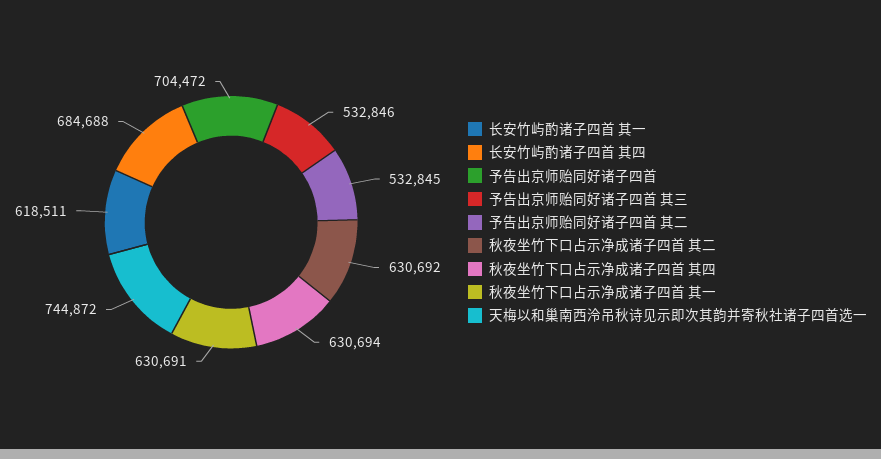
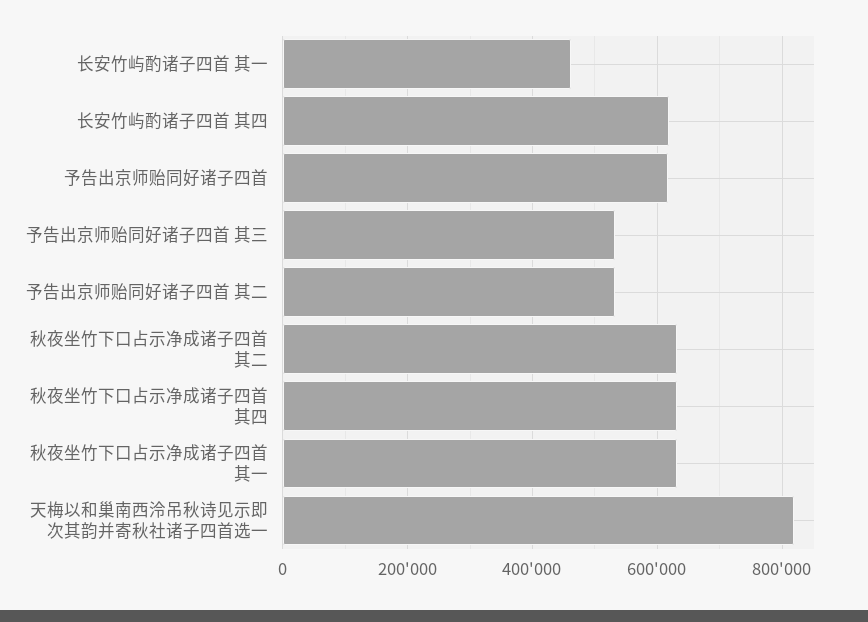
  {
-   "长安竹屿酌诸子四首 其一": 618511,
+   "长安竹屿酌诸子四首 其一": 460000,
-   "长安竹屿酌诸子四首 其四": 684688,
+   "长安竹屿酌诸子四首 其四": 620000,
-   "予告出京师贻同好诸子四首": 704472,
+   "予告出京师贻同好诸子四首": 620000,
    "予告出京师贻同好诸子四首 其三": 532846,
    "予告出京师贻同好诸子四首 其二": 532845,
    "秋夜坐竹下口占示净成诸子四首 其二": 630692,
    "秋夜坐竹下口占示净成诸子四首 其四": 630694,
    "秋夜坐竹下口占示净成诸子四首 其一": 630691,
-   "天梅以和巢南西泠吊秋诗见示即次其韵并寄秋社诸子四首选一": 744872
+   "天梅以和巢南西泠吊秋诗见示即次其韵并寄秋社诸子四首选一": 820000
  }

